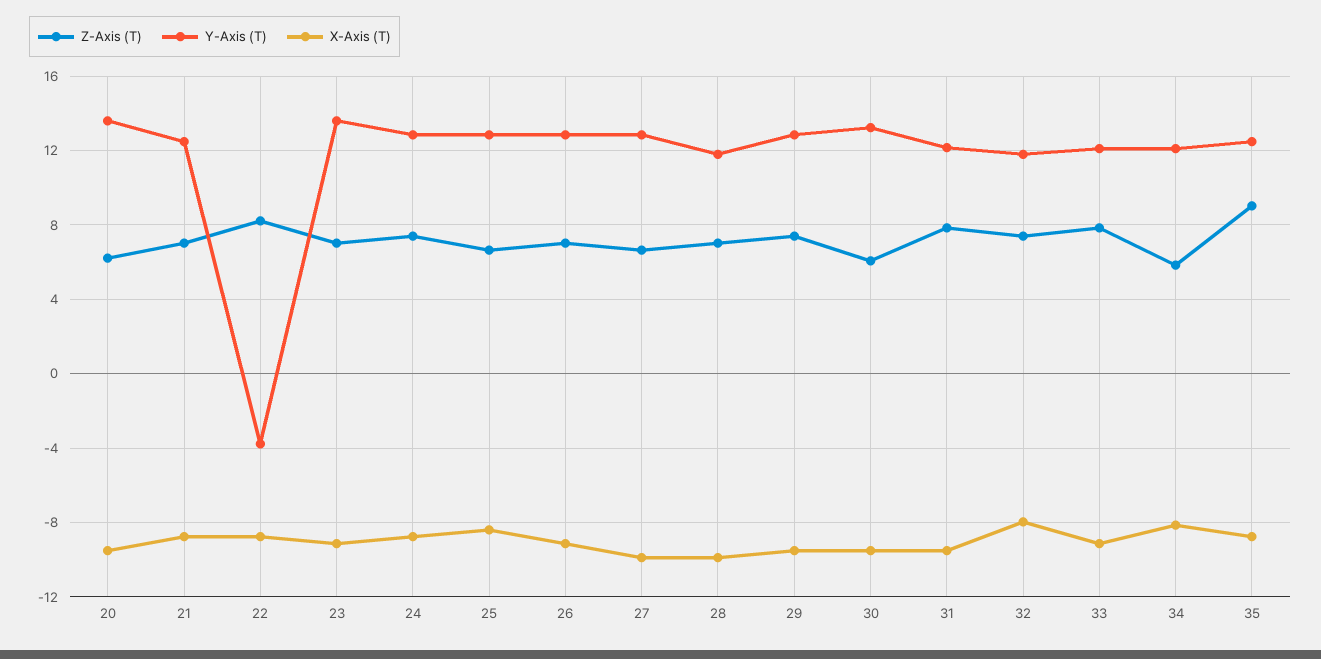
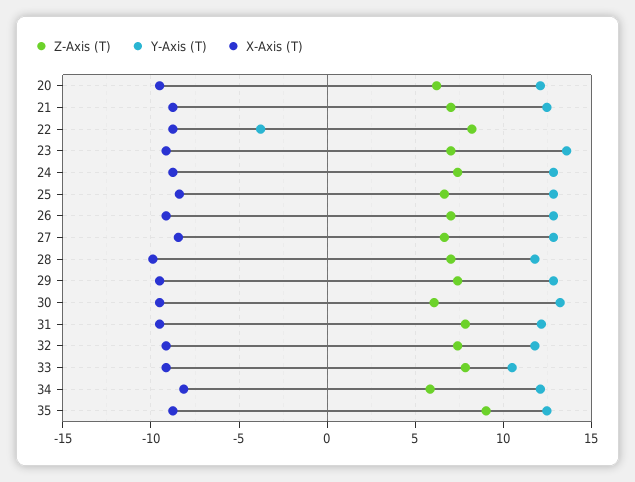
  {
    "Z-Axis (T)": {
      "20": 6,
      "21": 7,
      "22": 8,
      "23": 7,
      "24": 7.5,
      "25": 6.5,
      "26": 7,
      "27": 6.5,
      "28": 7,
      "29": 7.5,
      "30": 6,
      "31": 8,
      "32": 7.5,
      "33": 8,
      "34": 6,
      "35": 9
    },
    "Y-Axis (T)": {
-     "20": 13.5,
+     "20": 12,
      "21": 12.5,
      "22": -4,
      "23": 13.5,
      "24": 13,
      "25": 13,
      "26": 13,
      "27": 13,
      "28": 12,
      "29": 13,
      "30": 13,
      "31": 12,
      "32": 12,
-     "33": 12,
+     "33": 10.5,
      "34": 12,
      "35": 12.5
    },
    "X-Axis (T)": {
      "20": -9.5,
      "21": -9,
      "22": -9,
      "23": -9,
      "24": -9,
      "25": -8.5,
      "26": -9,
-     "27": -10,
+     "27": -8.5,
      "28": -10,
      "29": -9.5,
      "30": -9.5,
      "31": -9.5,
-     "32": -8,
+     "32": -9,
      "33": -9,
      "34": -8,
      "35": -9
    }
  }

